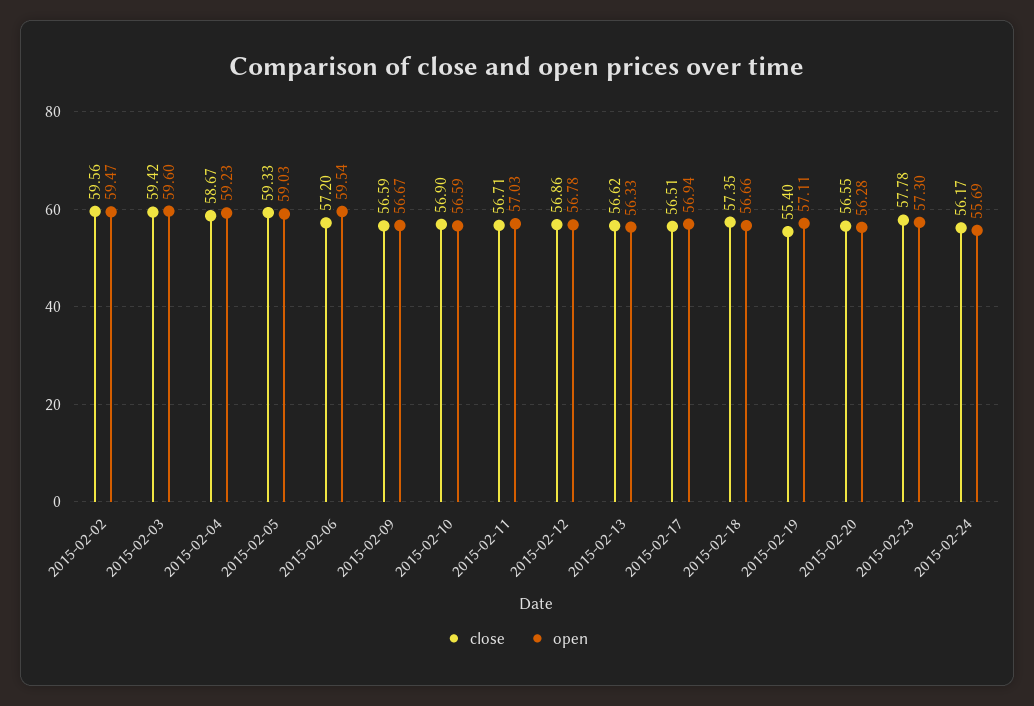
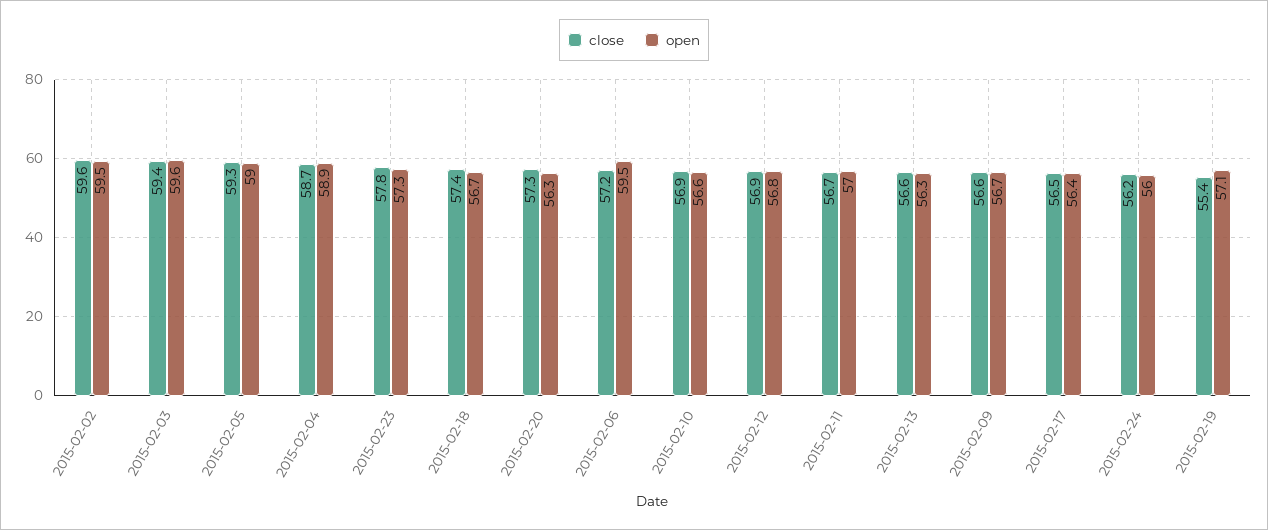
  {
    "close": {
      "2015-02-02": 59.56,
      "2015-02-03": 59.42,
      "2015-02-04": 58.67,
      "2015-02-05": 59.33,
      "2015-02-06": 57.2,
      "2015-02-09": 56.59,
      "2015-02-10": 56.9,
      "2015-02-11": 56.71,
      "2015-02-12": 56.86,
      "2015-02-13": 56.62,
      "2015-02-17": 56.51,
      "2015-02-18": 57.35,
      "2015-02-19": 55.4,
-     "2015-02-20": 56.55,
+     "2015-02-20": 57.3,
      "2015-02-23": 57.78,
      "2015-02-24": 56.17
    },
    "open": {
      "2015-02-02": 59.47,
      "2015-02-03": 59.6,
-     "2015-02-04": 59.23,
+     "2015-02-04": 58.9,
      "2015-02-05": 59.03,
      "2015-02-06": 59.54,
      "2015-02-09": 56.67,
      "2015-02-10": 56.59,
      "2015-02-11": 57.03,
      "2015-02-12": 56.78,
      "2015-02-13": 56.33,
-     "2015-02-17": 56.94,
+     "2015-02-17": 56.4,
      "2015-02-18": 56.66,
      "2015-02-19": 57.11,
      "2015-02-20": 56.28,
      "2015-02-23": 57.3,
-     "2015-02-24": 55.69
+     "2015-02-24": 56
    }
  }

